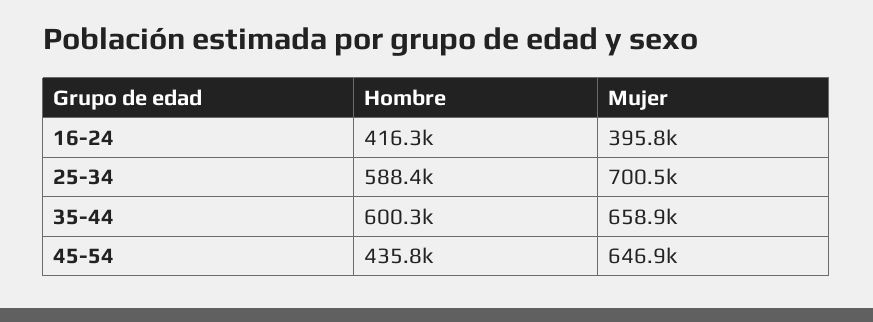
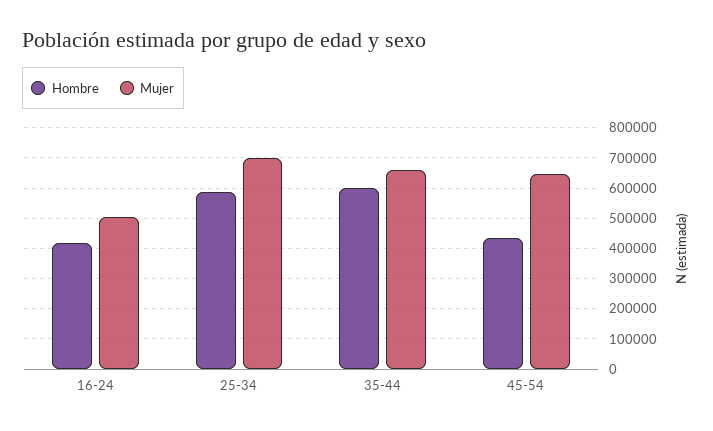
  {
    "Hombre": {
      "16-24": 416300,
      "25-34": 588400,
      "35-44": 600300,
      "45-54": 435800
    },
    "Mujer": {
-     "16-24": 395800,
+     "16-24": 500000,
      "25-34": 700500,
      "35-44": 658900,
      "45-54": 646900
    }
  }

